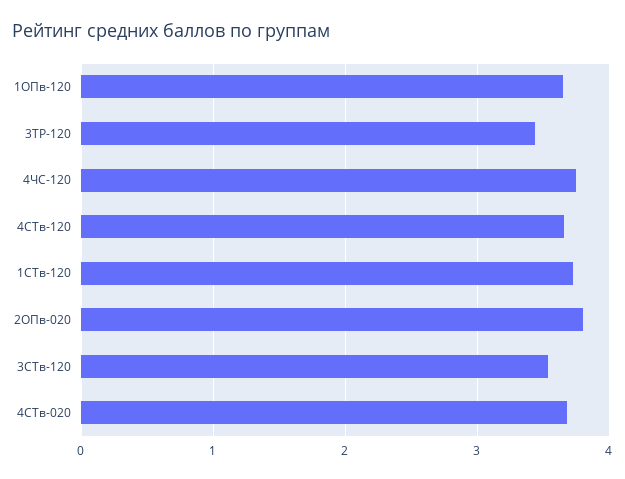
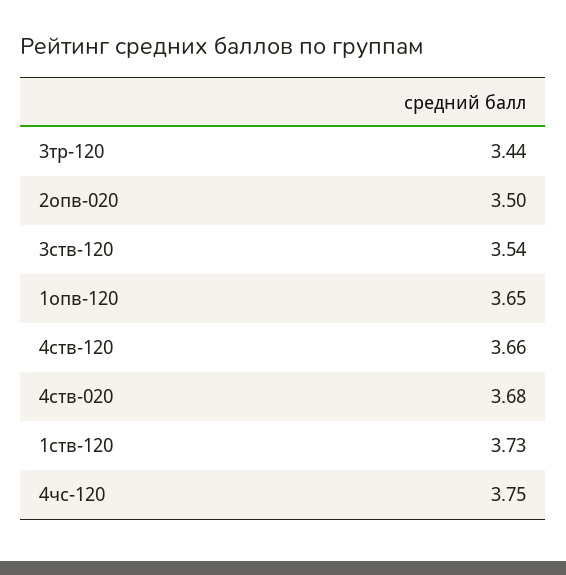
  {
    "1ОПв-120": 3.65,
    "3ТР-120": 3.44,
    "4ЧС-120": 3.75,
    "4СТв-120": 3.66,
    "1СТв-120": 3.73,
-   "2ОПв-020": 3.8,
+   "2ОПв-020": 3.5,
    "3СТв-120": 3.54,
    "4СТв-020": 3.68
  }

